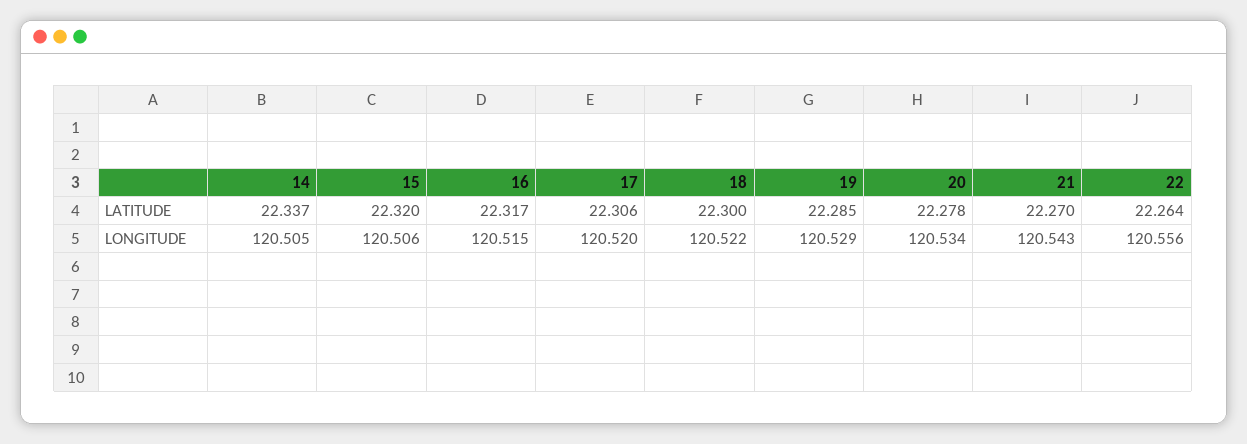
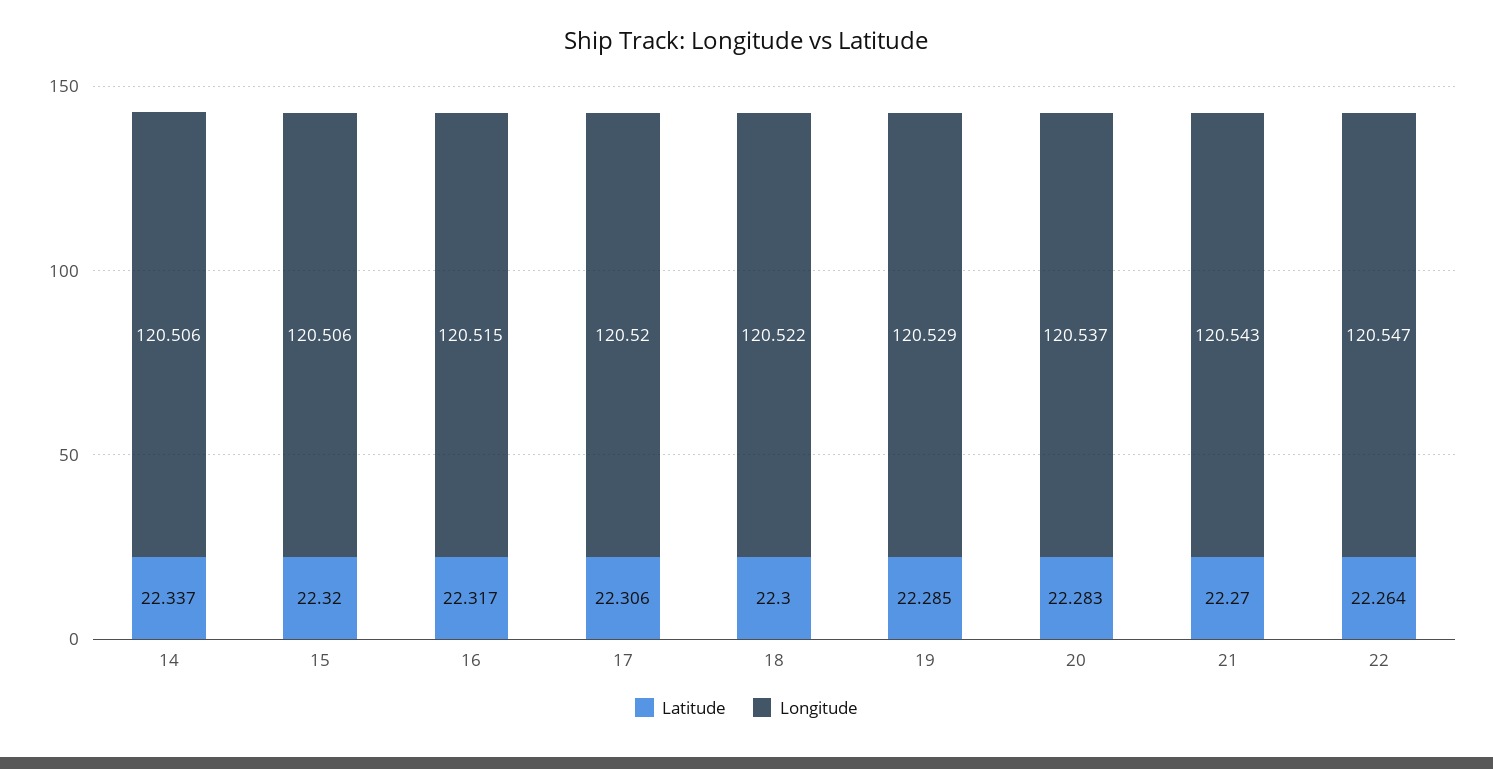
  {
    "LATITUDE": {
      "14": 22.337,
      "15": 22.32,
      "16": 22.317,
      "17": 22.306,
      "18": 22.3,
      "19": 22.285,
-     "20": 22.278,
+     "20": 22.283,
      "21": 22.27,
      "22": 22.264
    },
    "LONGITUDE": {
-     "14": 120.505,
+     "14": 120.506,
      "15": 120.506,
      "16": 120.515,
      "17": 120.52,
      "18": 120.522,
      "19": 120.529,
-     "20": 120.534,
+     "20": 120.537,
      "21": 120.543,
-     "22": 120.556
+     "22": 120.547
    }
  }

